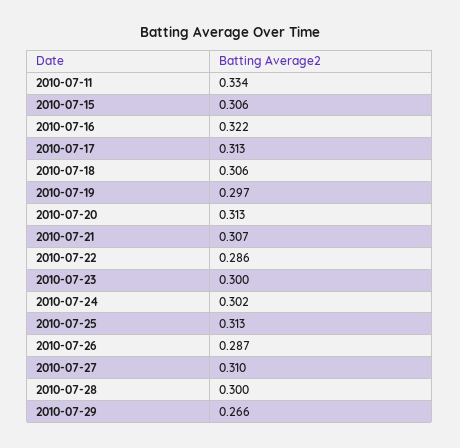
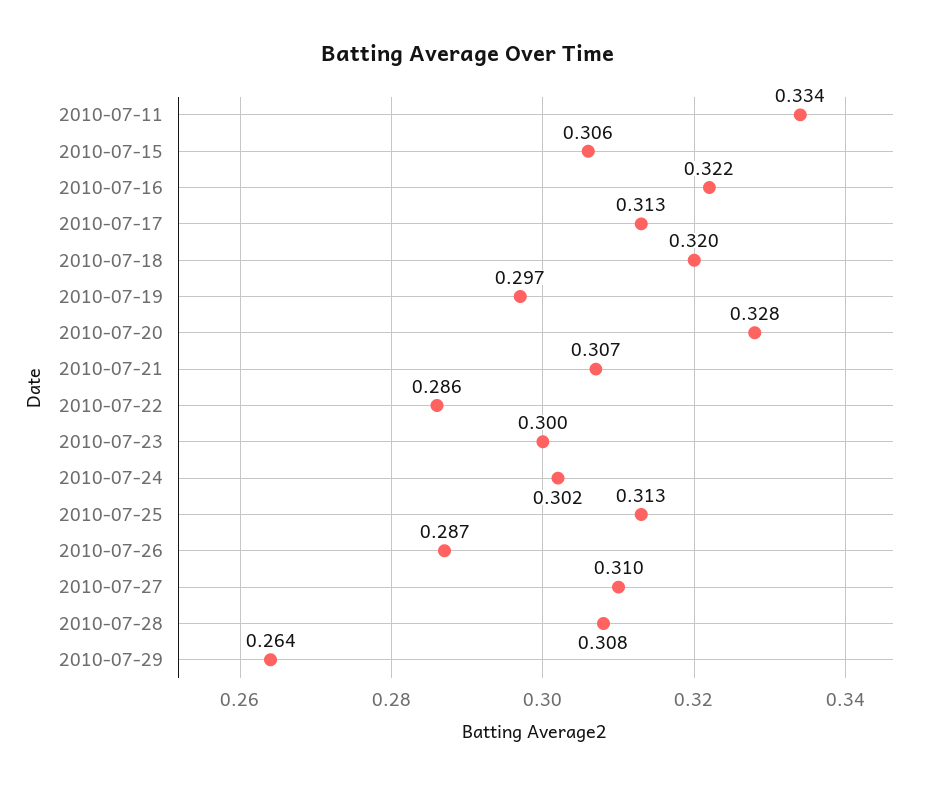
  {
    "2010-07-11": 0.334,
    "2010-07-15": 0.306,
    "2010-07-16": 0.322,
    "2010-07-17": 0.313,
-   "2010-07-18": 0.306,
+   "2010-07-18": 0.32,
    "2010-07-19": 0.297,
-   "2010-07-20": 0.313,
+   "2010-07-20": 0.328,
    "2010-07-21": 0.307,
    "2010-07-22": 0.286,
    "2010-07-23": 0.3,
    "2010-07-24": 0.302,
    "2010-07-25": 0.313,
    "2010-07-26": 0.287,
    "2010-07-27": 0.31,
-   "2010-07-28": 0.3,
+   "2010-07-28": 0.308,
-   "2010-07-29": 0.266
+   "2010-07-29": 0.264
  }

